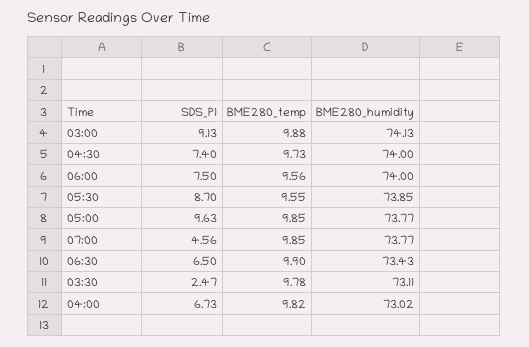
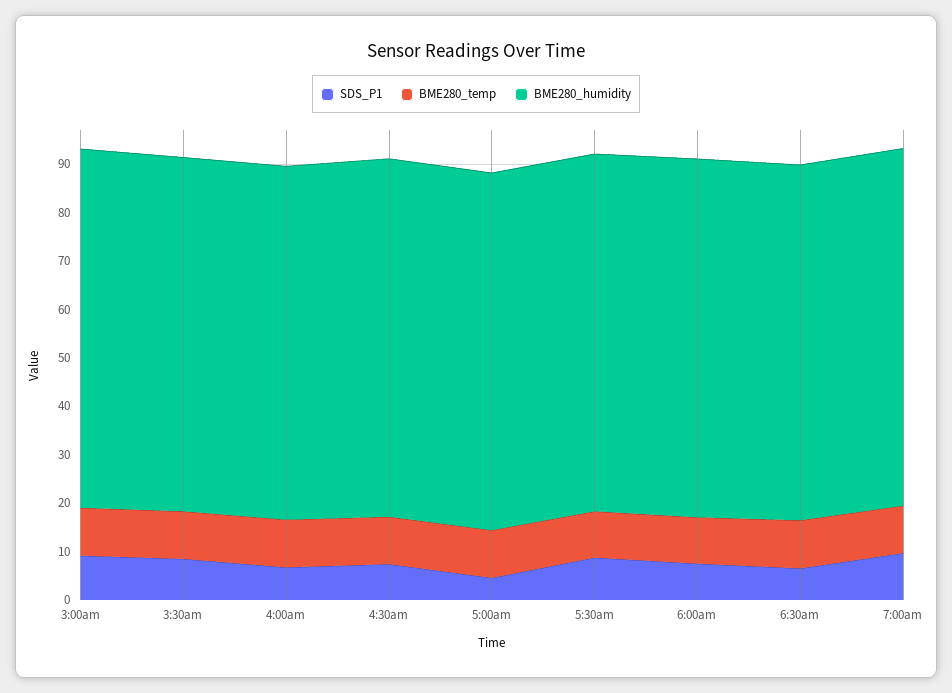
  {
    "SDS_P1": {
      "03:00": 9.13,
      "04:30": 7.4,
      "06:00": 7.5,
      "05:30": 8.7,
-     "05:00": 9.63,
+     "05:00": 4,
-     "07:00": 4.56,
+     "07:00": 10,
      "06:30": 6.5,
-     "03:30": 2.47,
+     "03:30": 8,
      "04:00": 6.73
    },
    "BME280_temp": {
      "03:00": 9.88,
      "04:30": 9.73,
      "06:00": 9.56,
      "05:30": 9.55,
      "05:00": 9.85,
      "07:00": 9.85,
      "06:30": 9.9,
      "03:30": 9.78,
      "04:00": 9.82
    },
    "BME280_humidity": {
      "03:00": 74.13,
      "04:30": 74,
      "06:00": 74,
      "05:30": 73.85,
      "05:00": 73.77,
      "07:00": 73.77,
      "06:30": 73.43,
      "03:30": 73.11,
      "04:00": 73.02
    }
  }

